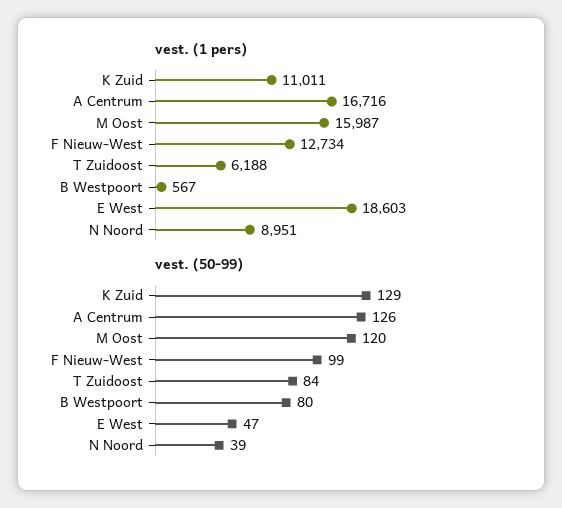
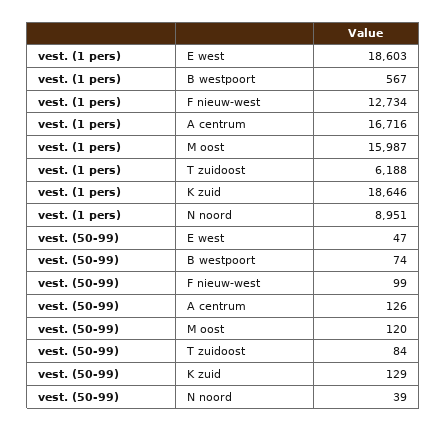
  {
    "vest. (1 pers)": {
-     "K Zuid": 11011,
+     "K Zuid": 18646,
      "A Centrum": 16716,
      "M Oost": 15987,
      "F Nieuw-West": 12734,
      "T Zuidoost": 6188,
      "B Westpoort": 567,
      "E West": 18603,
      "N Noord": 8951
    },
    "vest. (50-99)": {
      "K Zuid": 129,
      "A Centrum": 126,
      "M Oost": 120,
      "F Nieuw-West": 99,
      "T Zuidoost": 84,
-     "B Westpoort": 80,
+     "B Westpoort": 74,
      "E West": 47,
      "N Noord": 39
    }
  }

